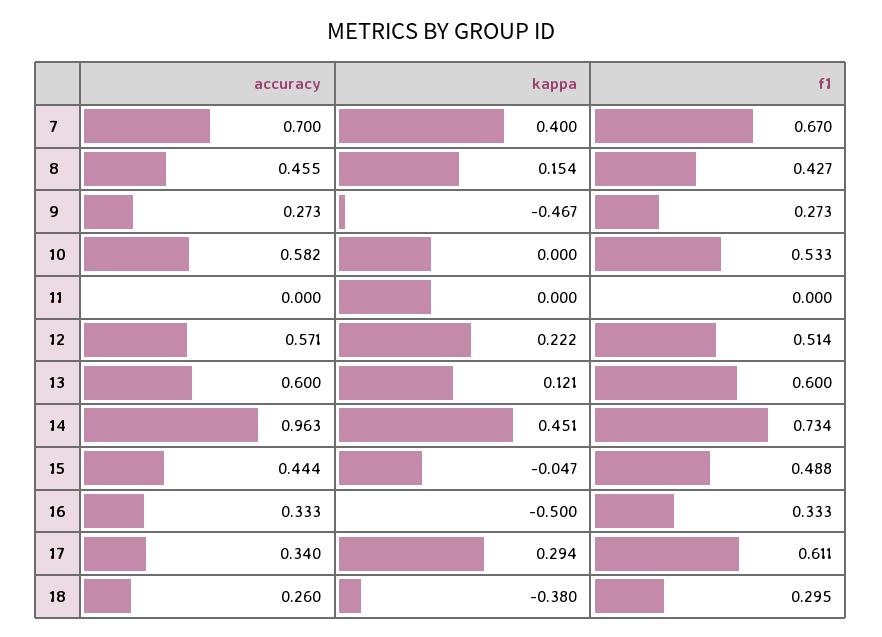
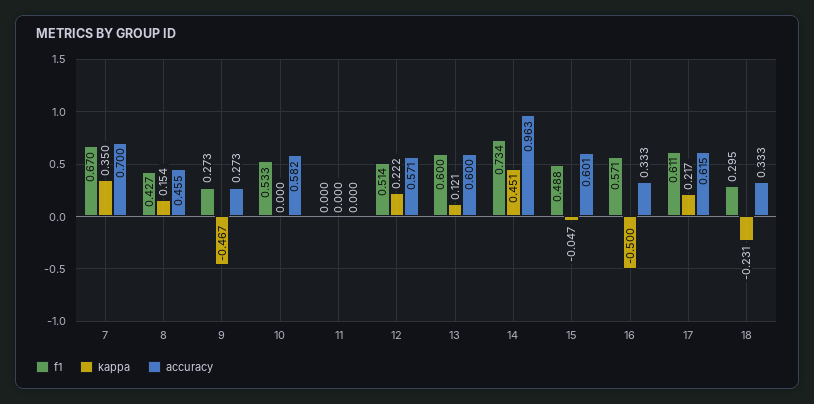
  {
    "accuracy": {
      "7": 0.7,
      "8": 0.455,
      "9": 0.273,
      "10": 0.582,
      "11": 0,
      "12": 0.571,
      "13": 0.6,
      "14": 0.963,
-     "15": 0.444,
+     "15": 0.601,
      "16": 0.333,
-     "17": 0.34,
+     "17": 0.615,
-     "18": 0.26
+     "18": 0.333
    },
    "kappa": {
-     "7": 0.4,
+     "7": 0.35,
      "8": 0.154,
      "9": -0.467,
      "10": 0,
      "11": 0,
      "12": 0.222,
      "13": 0.121,
      "14": 0.451,
      "15": -0.047,
      "16": -0.5,
-     "17": 0.294,
+     "17": 0.217,
-     "18": -0.38
+     "18": -0.231
    },
    "f1": {
      "7": 0.67,
      "8": 0.427,
      "9": 0.273,
      "10": 0.533,
      "11": 0,
      "12": 0.514,
      "13": 0.6,
      "14": 0.734,
      "15": 0.488,
-     "16": 0.333,
+     "16": 0.571,
      "17": 0.611,
      "18": 0.295
    }
  }

